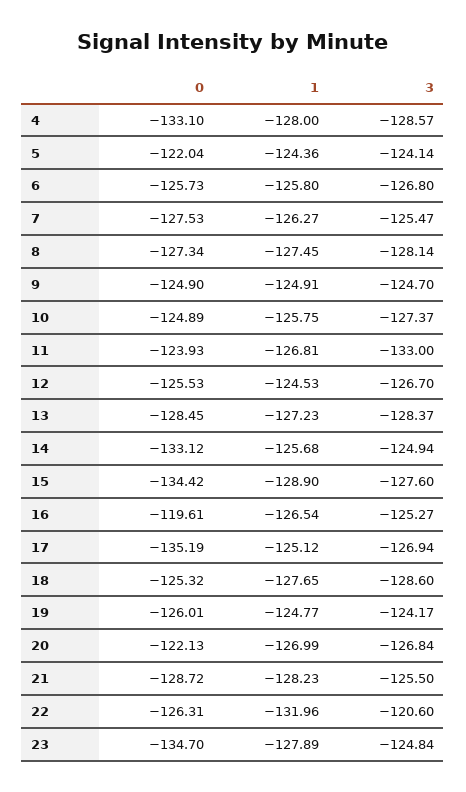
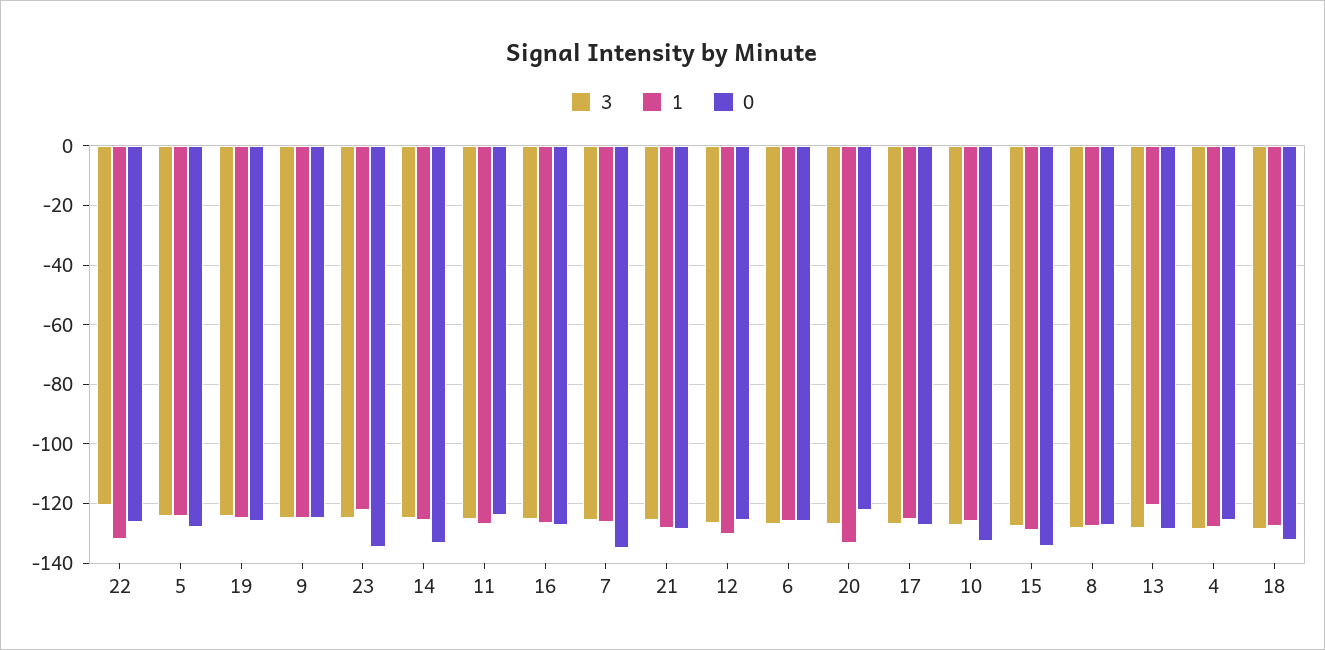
  {
    "0": {
-     "4": -133.1,
+     "4": -125,
-     "5": -122.04,
+     "5": -127.5,
      "6": -125.73,
-     "7": -127.53,
+     "7": -135,
      "8": -127.34,
      "9": -124.9,
-     "10": -124.89,
+     "10": -132.5,
      "11": -123.93,
      "12": -125.53,
      "13": -128.45,
      "14": -133.12,
      "15": -134.42,
-     "16": -119.61,
+     "16": -127.5,
-     "17": -135.19,
+     "17": -127.5,
-     "18": -125.32,
+     "18": -132.5,
      "19": -126.01,
      "20": -122.13,
      "21": -128.72,
      "22": -126.31,
      "23": -134.7
    },
    "1": {
      "4": -128,
      "5": -124.36,
      "6": -125.8,
      "7": -126.27,
      "8": -127.45,
      "9": -124.91,
      "10": -125.75,
      "11": -126.81,
-     "12": -124.53,
+     "12": -130,
-     "13": -127.23,
+     "13": -120,
      "14": -125.68,
      "15": -128.9,
      "16": -126.54,
      "17": -125.12,
      "18": -127.65,
      "19": -124.77,
-     "20": -126.99,
+     "20": -132.5,
      "21": -128.23,
      "22": -131.96,
-     "23": -127.89
+     "23": -122.5
    },
    "3": {
      "4": -128.57,
      "5": -124.14,
      "6": -126.8,
      "7": -125.47,
      "8": -128.14,
      "9": -124.7,
      "10": -127.37,
-     "11": -133,
+     "11": -125,
      "12": -126.7,
      "13": -128.37,
      "14": -124.94,
      "15": -127.6,
      "16": -125.27,
      "17": -126.94,
      "18": -128.6,
      "19": -124.17,
      "20": -126.84,
      "21": -125.5,
      "22": -120.6,
      "23": -124.84
    }
  }

